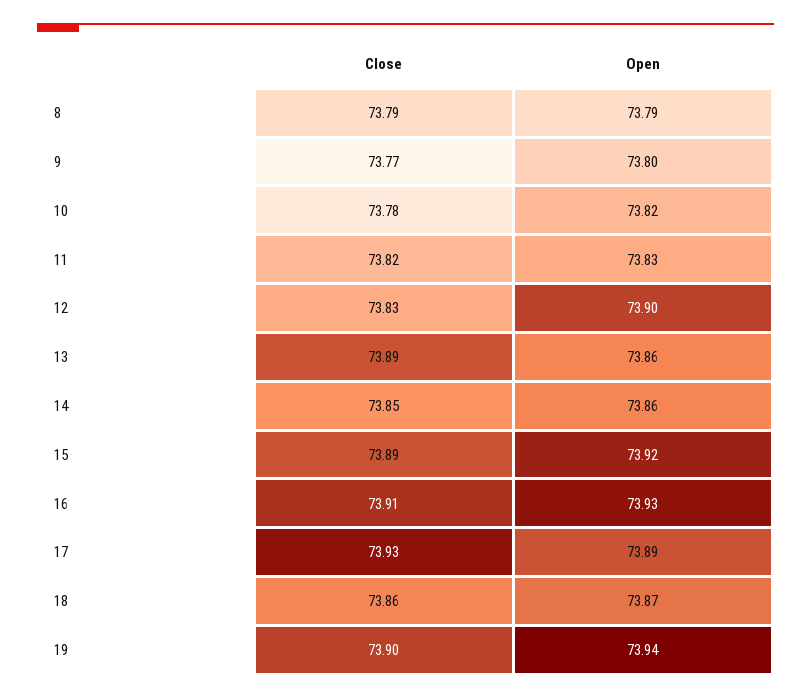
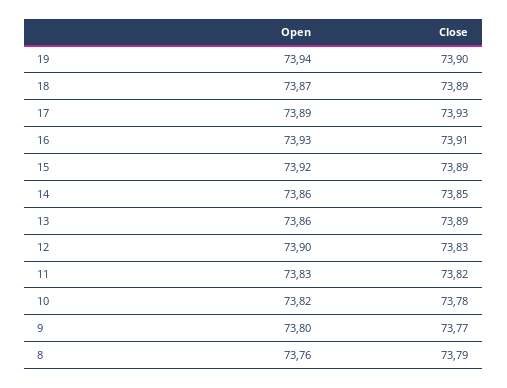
  {
    "Close": {
      "8": 73.79,
      "9": 73.77,
      "10": 73.78,
      "11": 73.82,
      "12": 73.83,
      "13": 73.89,
      "14": 73.85,
      "15": 73.89,
      "16": 73.91,
      "17": 73.93,
-     "18": 73.86,
+     "18": 73.89,
      "19": 73.9
    },
    "Open": {
-     "8": 73.79,
+     "8": 73.76,
      "9": 73.8,
      "10": 73.82,
      "11": 73.83,
      "12": 73.9,
      "13": 73.86,
      "14": 73.86,
      "15": 73.92,
      "16": 73.93,
      "17": 73.89,
      "18": 73.87,
      "19": 73.94
    }
  }

